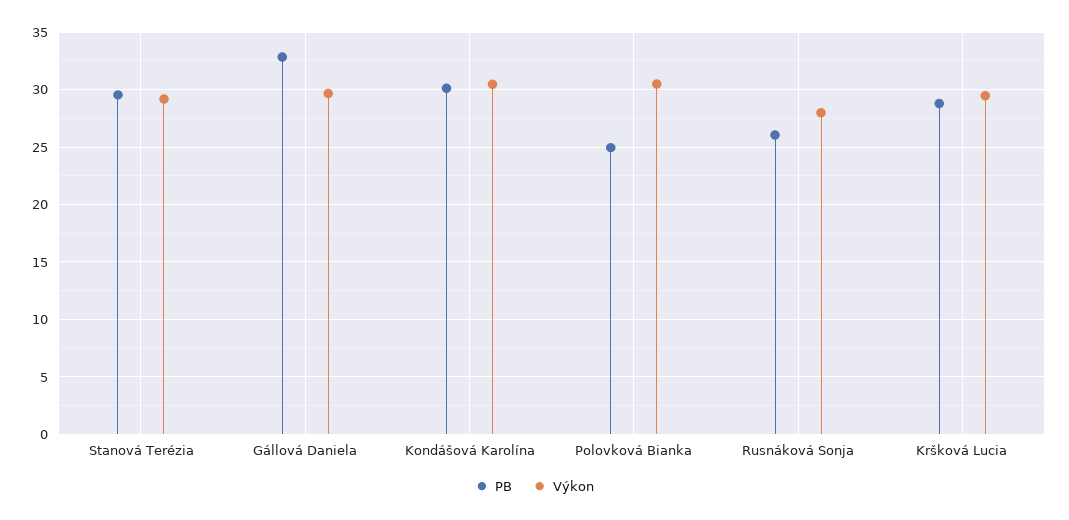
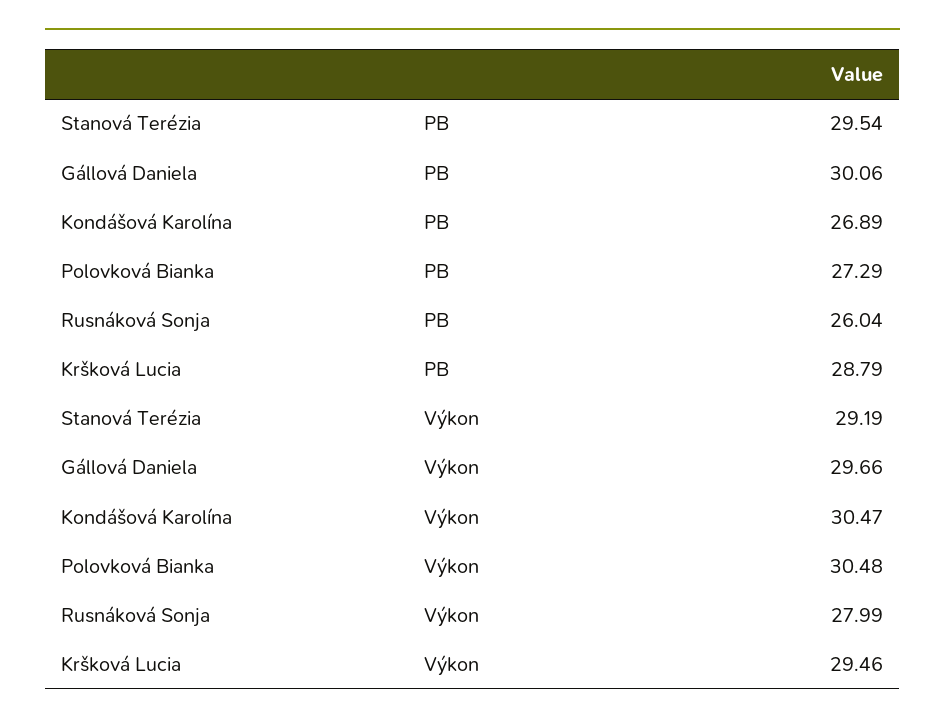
  {
    "PB": {
      "Stanová Terézia": 29.54,
-     "Gállová Daniela": 33,
+     "Gállová Daniela": 30.06,
-     "Kondášová Karolína": 30,
+     "Kondášová Karolína": 26.89,
-     "Polovková Bianka": 25,
+     "Polovková Bianka": 27.29,
      "Rusnáková Sonja": 26.04,
      "Kršková Lucia": 28.79
    },
    "Výkon": {
      "Stanová Terézia": 29.19,
      "Gállová Daniela": 29.66,
      "Kondášová Karolína": 30.47,
      "Polovková Bianka": 30.48,
      "Rusnáková Sonja": 27.99,
      "Kršková Lucia": 29.46
    }
  }

